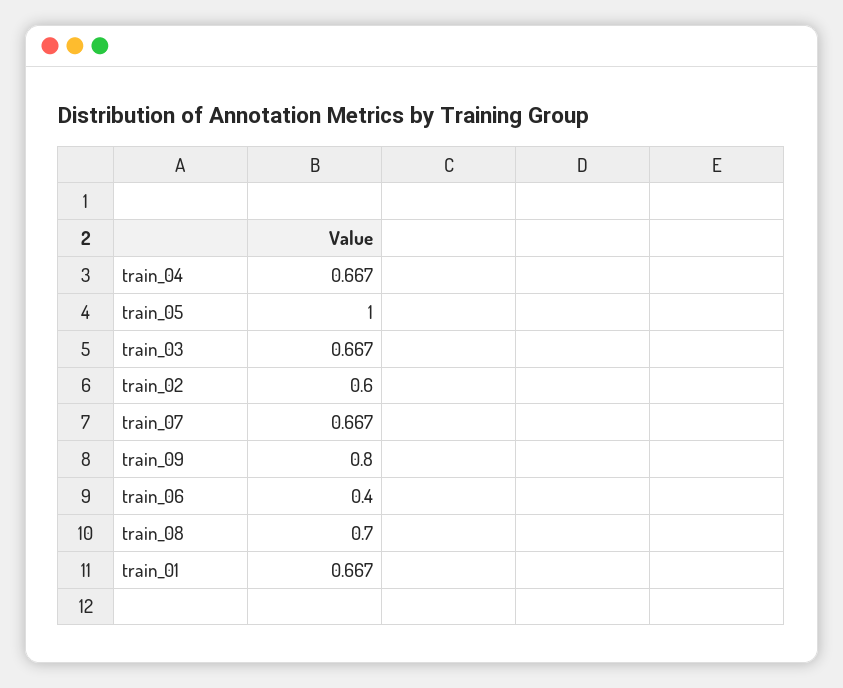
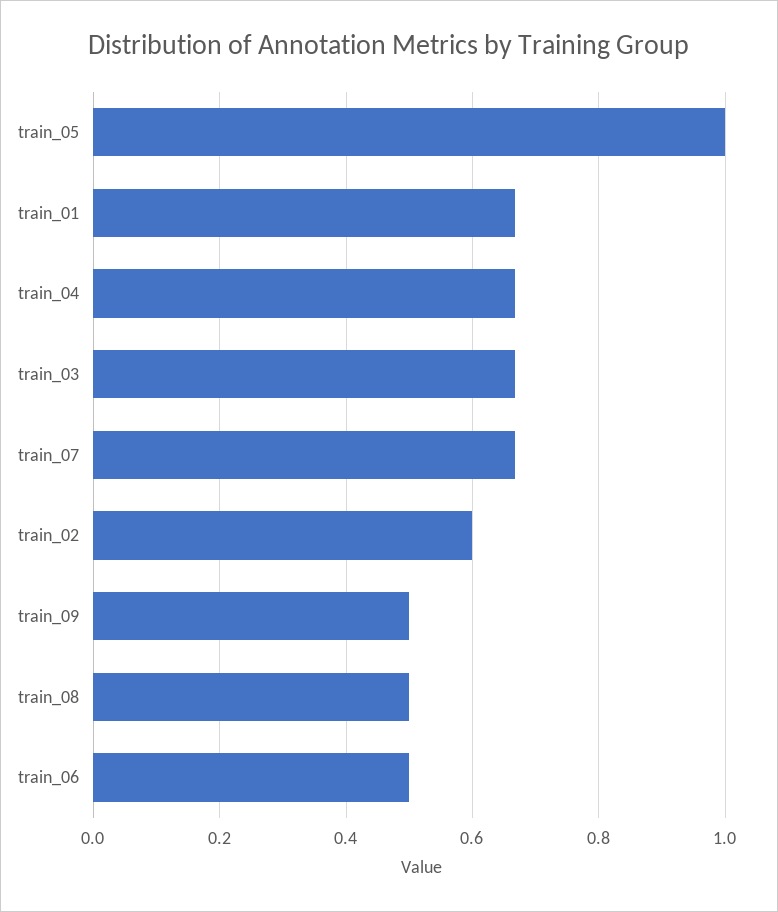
  {
    "train_04": 0.667,
    "train_05": 1,
    "train_03": 0.667,
    "train_02": 0.6,
    "train_07": 0.667,
-   "train_09": 0.8,
+   "train_09": 0.5,
-   "train_06": 0.4,
+   "train_06": 0.5,
-   "train_08": 0.7,
+   "train_08": 0.5,
    "train_01": 0.667
  }

